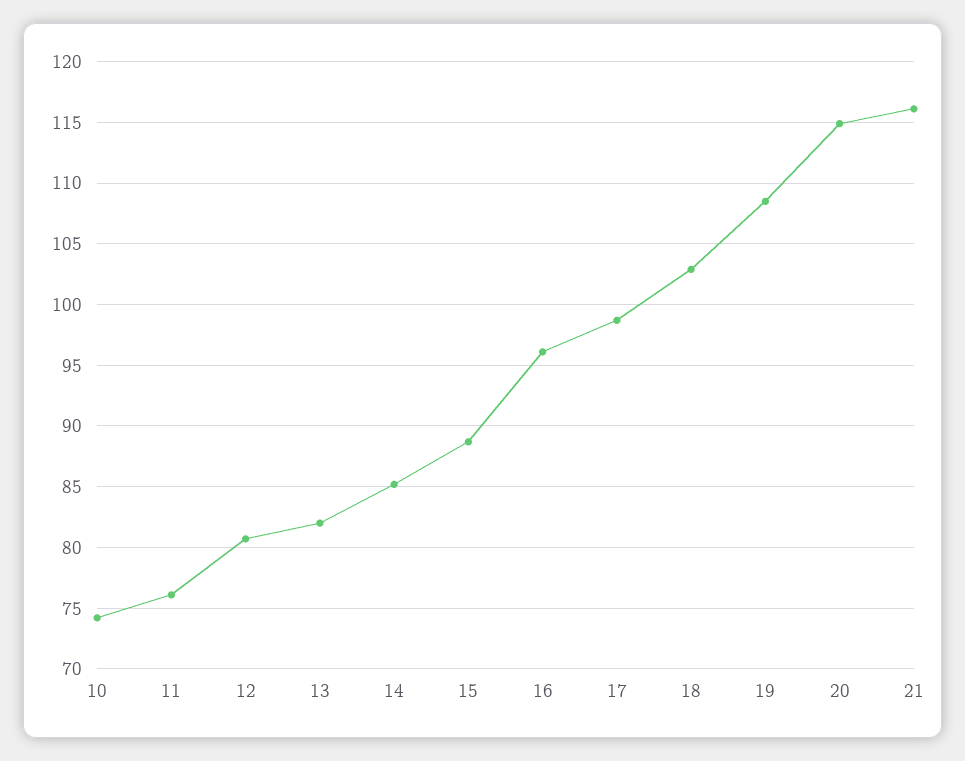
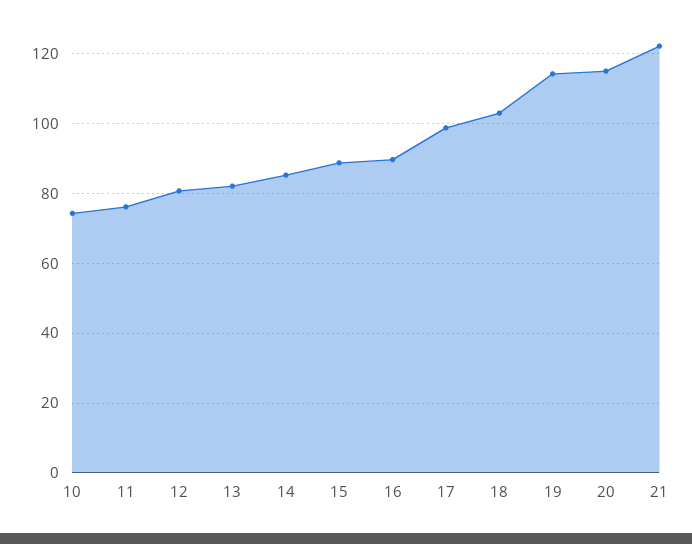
  {
    "10": 74,
    "11": 76,
    "12": 80.5,
    "13": 82,
    "14": 85,
    "15": 88.5,
-   "16": 96,
+   "16": 90,
    "17": 98.5,
    "18": 103,
-   "19": 108.5,
+   "19": 114,
    "20": 115,
-   "21": 116
+   "21": 122
  }

